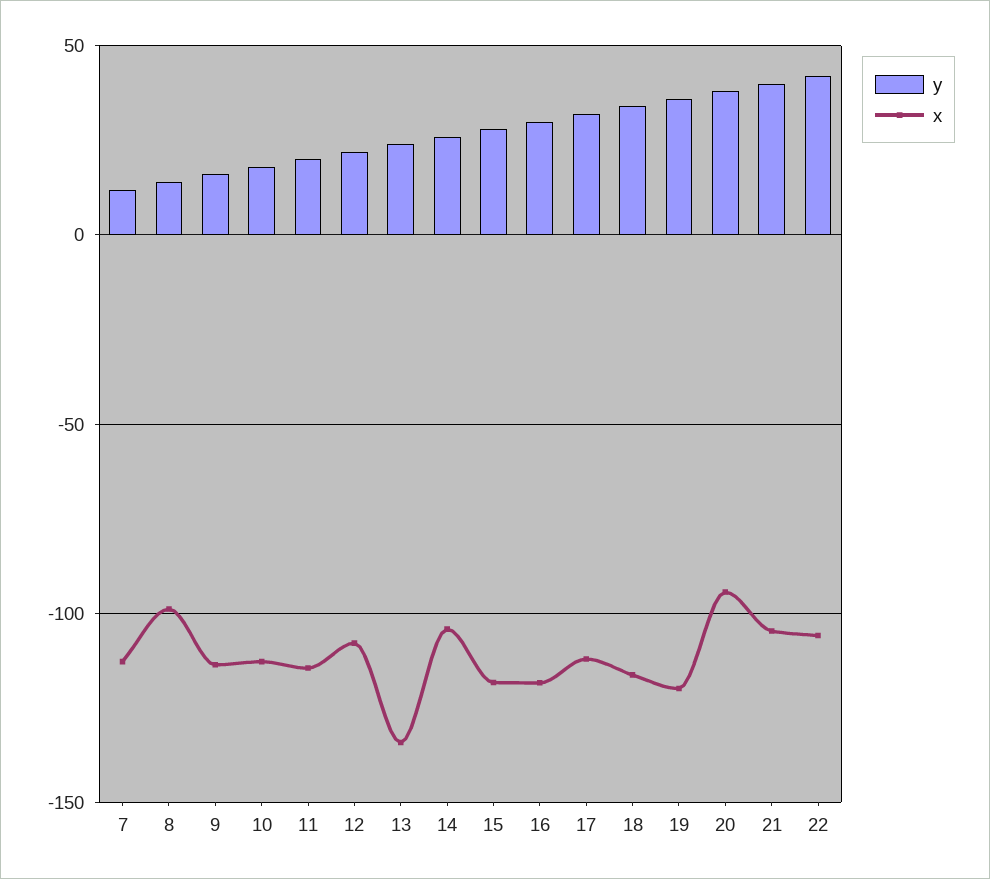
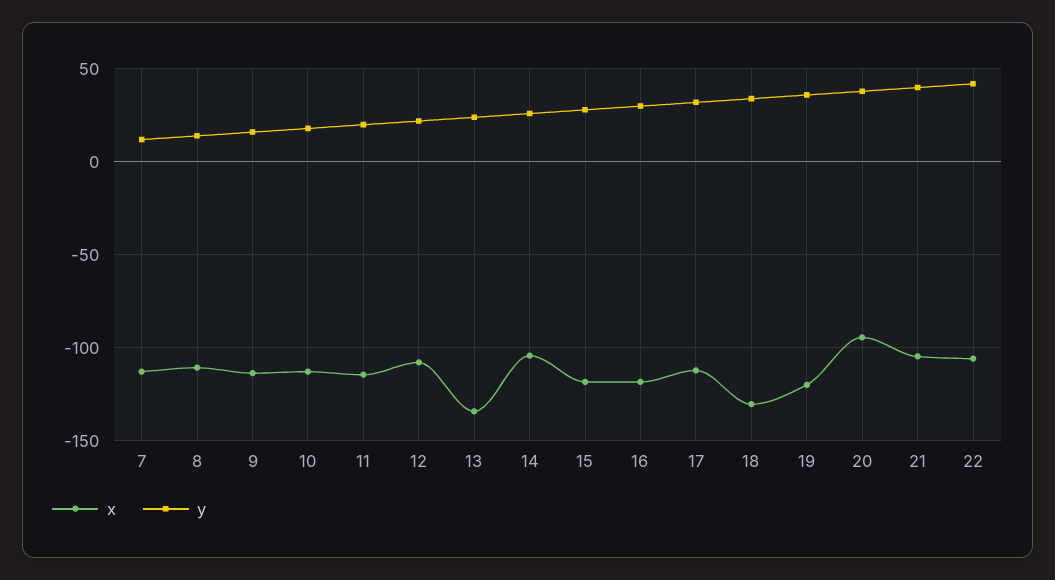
  {
    "y": {
      "7": 10,
      "8": 15,
      "9": 15,
      "10": 20,
      "11": 20,
      "12": 20,
      "13": 25,
      "14": 25,
      "15": 30,
      "16": 30,
      "17": 30,
      "18": 35,
      "19": 35,
      "20": 40,
      "21": 40,
      "22": 40
    },
    "x": {
      "7": -115,
-     "8": -100,
+     "8": -110,
      "9": -115,
      "10": -115,
      "11": -115,
      "12": -110,
      "13": -135,
      "14": -105,
      "15": -120,
      "16": -120,
      "17": -110,
-     "18": -115,
+     "18": -130,
      "19": -120,
      "20": -95,
      "21": -105,
      "22": -105
    }
  }

